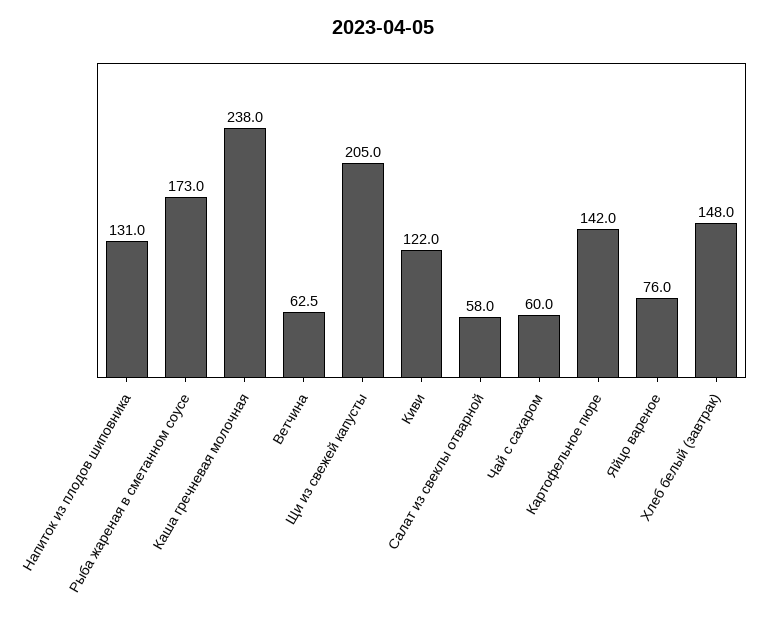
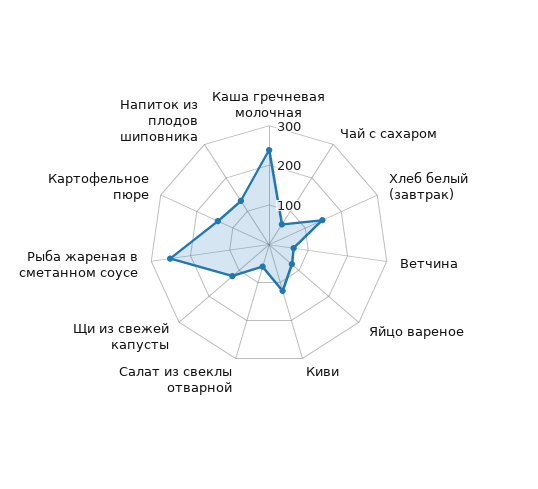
  {
    "Напиток из плодов шиповника": 131,
-   "Рыба жареная в сметанном соусе": 173,
+   "Рыба жареная в сметанном соусе": 250,
    "Каша гречневая молочная": 238,
    "Ветчина": 62.5,
-   "Щи из свежей капусты": 205,
+   "Щи из свежей капусты": 125,
    "Киви": 122,
    "Салат из свеклы отварной": 58,
    "Чай с сахаром": 60,
    "Картофельное пюре": 142,
    "Яйцо вареное": 76,
    "Хлеб белый (завтрак)": 148
  }

